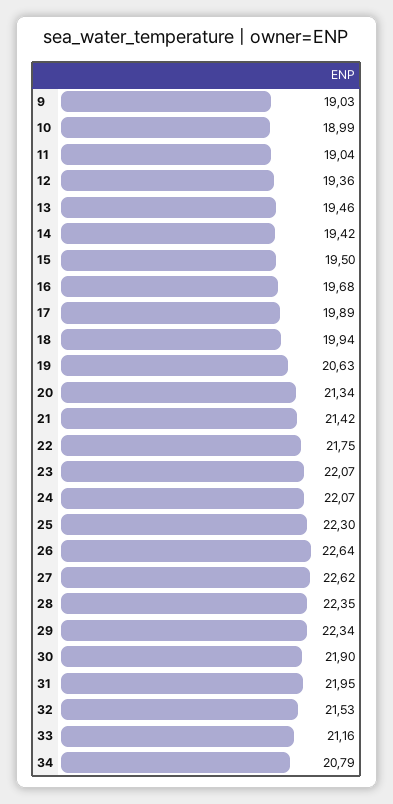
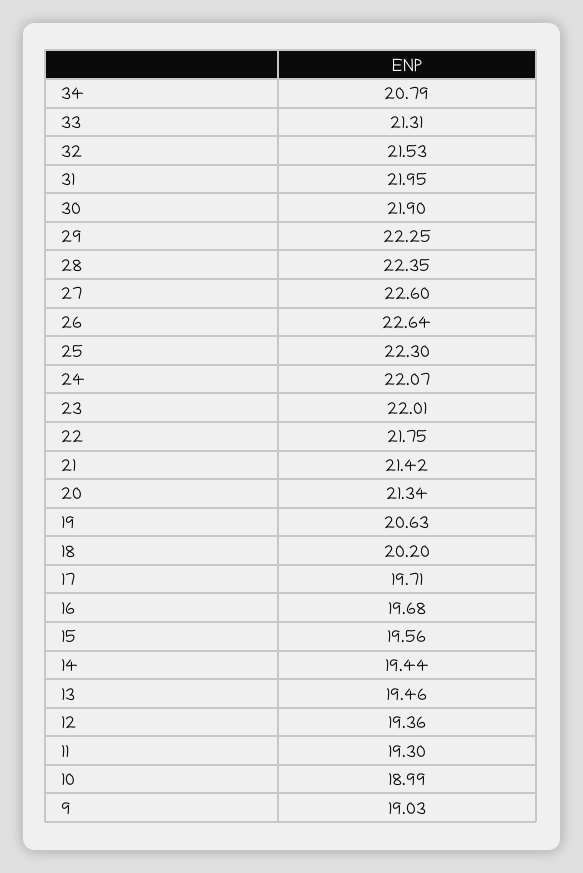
  {
    "9": 19.03,
    "10": 18.99,
-   "11": 19.04,
+   "11": 19.3,
    "12": 19.36,
    "13": 19.46,
-   "14": 19.42,
+   "14": 19.44,
-   "15": 19.5,
+   "15": 19.56,
    "16": 19.68,
-   "17": 19.89,
+   "17": 19.71,
-   "18": 19.94,
+   "18": 20.2,
    "19": 20.63,
    "20": 21.34,
    "21": 21.42,
    "22": 21.75,
-   "23": 22.07,
+   "23": 22.01,
    "24": 22.07,
    "25": 22.3,
    "26": 22.64,
-   "27": 22.62,
+   "27": 22.6,
    "28": 22.35,
-   "29": 22.34,
+   "29": 22.25,
    "30": 21.9,
    "31": 21.95,
    "32": 21.53,
-   "33": 21.16,
+   "33": 21.31,
    "34": 20.79
  }

